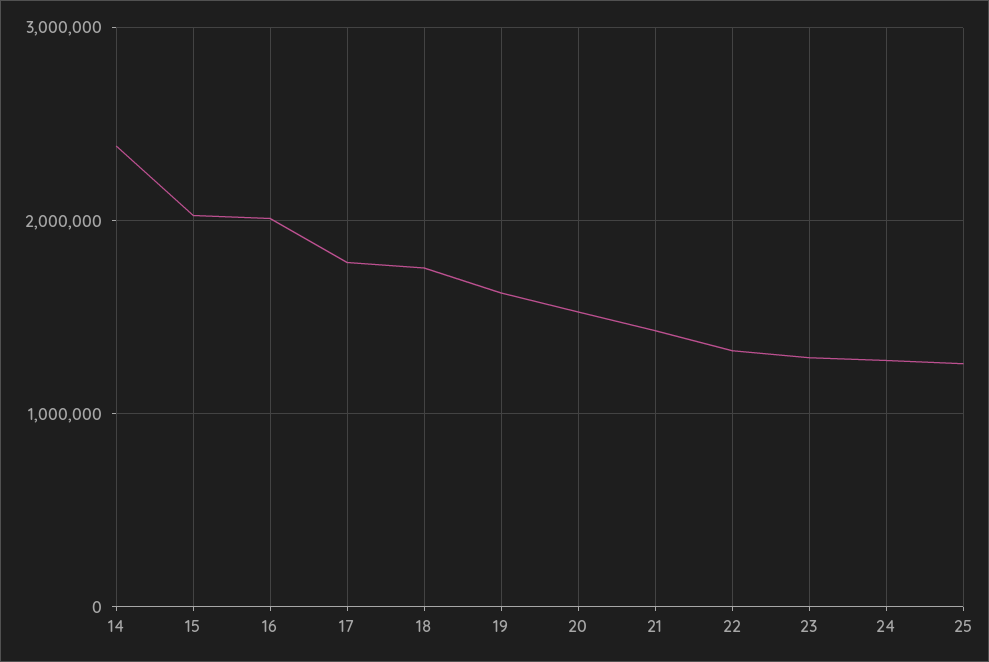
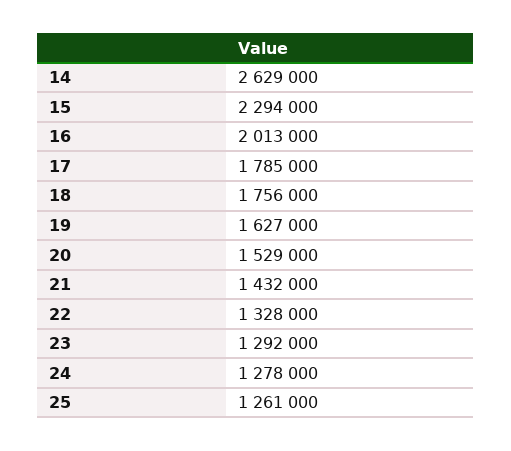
  {
-   "14": 2400000,
+   "14": 2629000,
-   "15": 2000000,
+   "15": 2294000,
    "16": 2013000,
    "17": 1785000,
    "18": 1756000,
    "19": 1627000,
    "20": 1529000,
    "21": 1432000,
    "22": 1328000,
    "23": 1292000,
    "24": 1278000,
    "25": 1261000
  }

